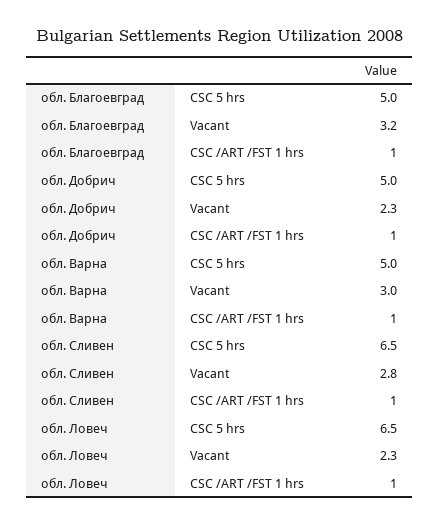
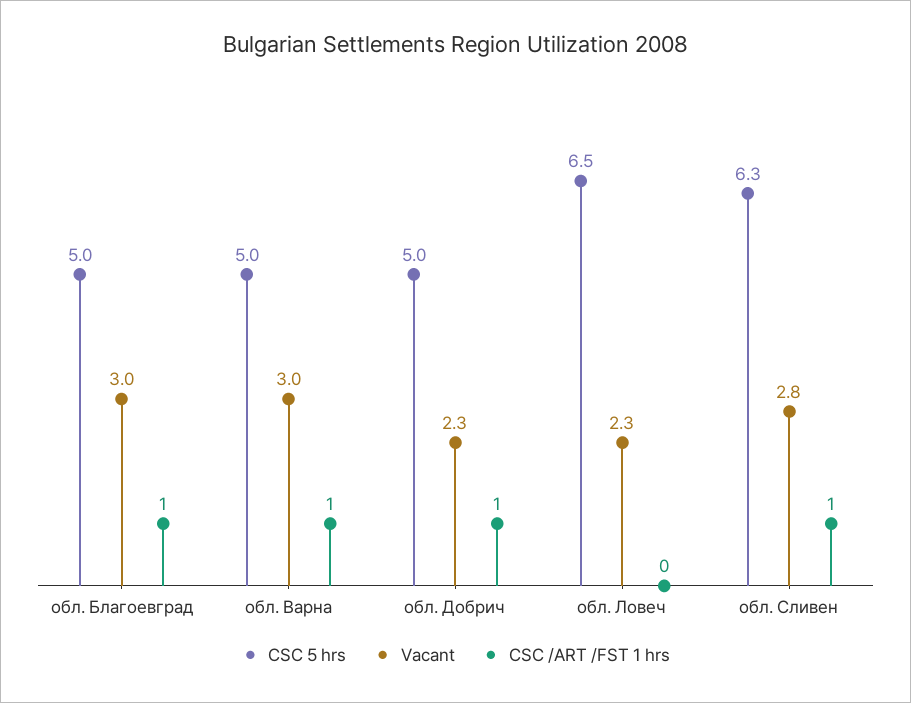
  {
    "CSC 5 hrs": {
      "обл. Благоевград": 5,
      "обл. Добрич": 5,
      "обл. Варна": 5,
-     "обл. Сливен": 6.5,
+     "обл. Сливен": 6.3,
      "обл. Ловеч": 6.5
    },
    "Vacant": {
-     "обл. Благоевград": 3.2,
+     "обл. Благоевград": 3,
      "обл. Добрич": 2.3,
      "обл. Варна": 3,
      "обл. Сливен": 2.8,
      "обл. Ловеч": 2.3
    },
    "CSC /ART /FST 1 hrs": {
      "обл. Благоевград": 1,
      "обл. Добрич": 1,
      "обл. Варна": 1,
      "обл. Сливен": 1,
-     "обл. Ловеч": 1
+     "обл. Ловеч": 0
    }
  }

